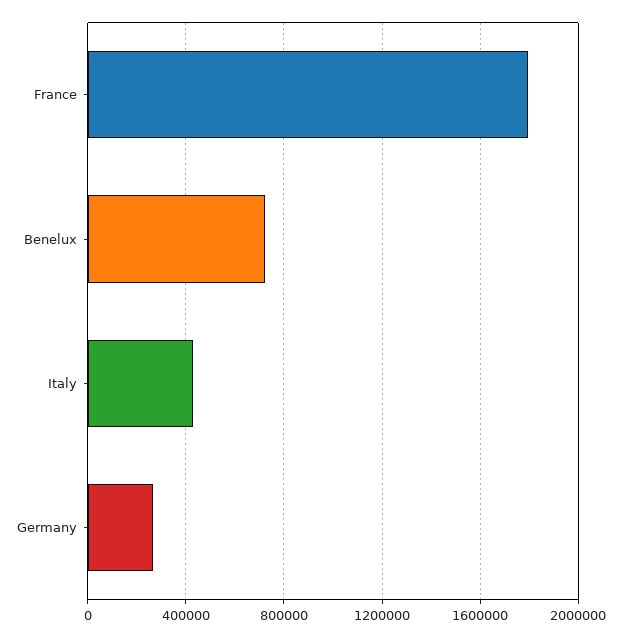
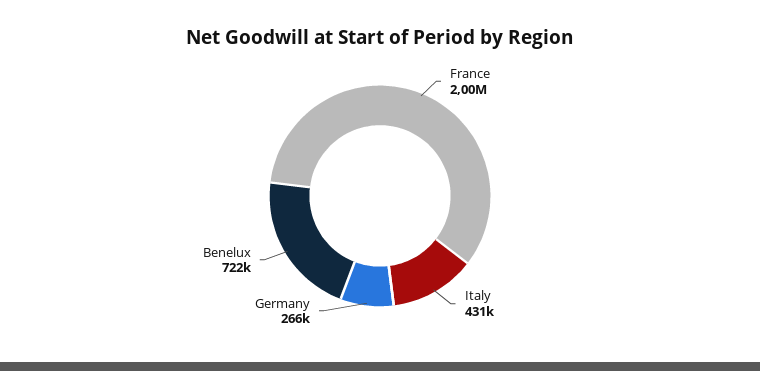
  {
-   "France": 1800000,
+   "France": 2000000,
    "Benelux": 722000,
    "Italy": 431000,
    "Germany": 266000
  }

